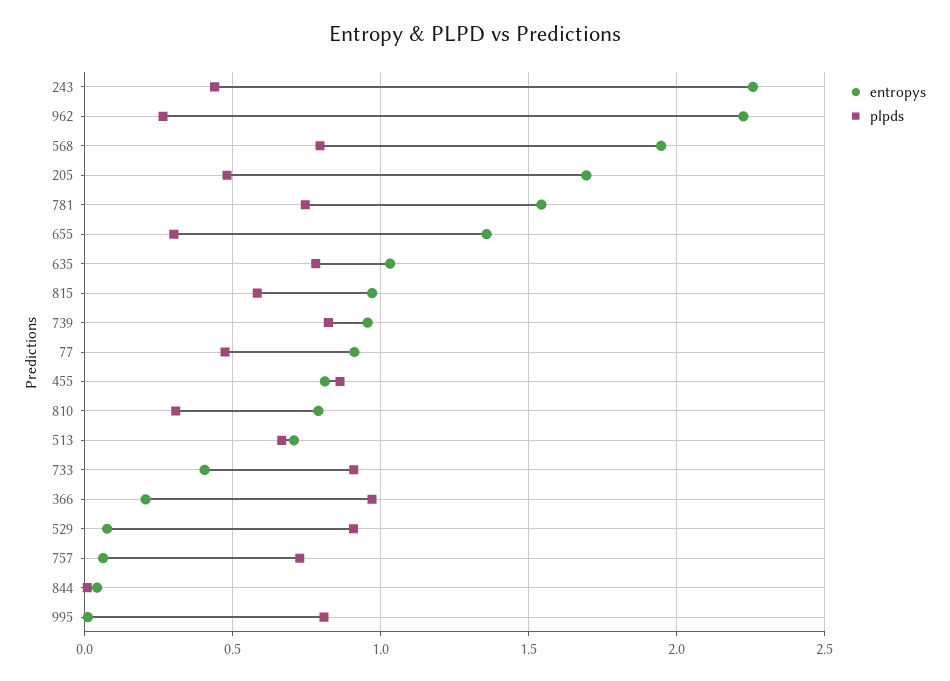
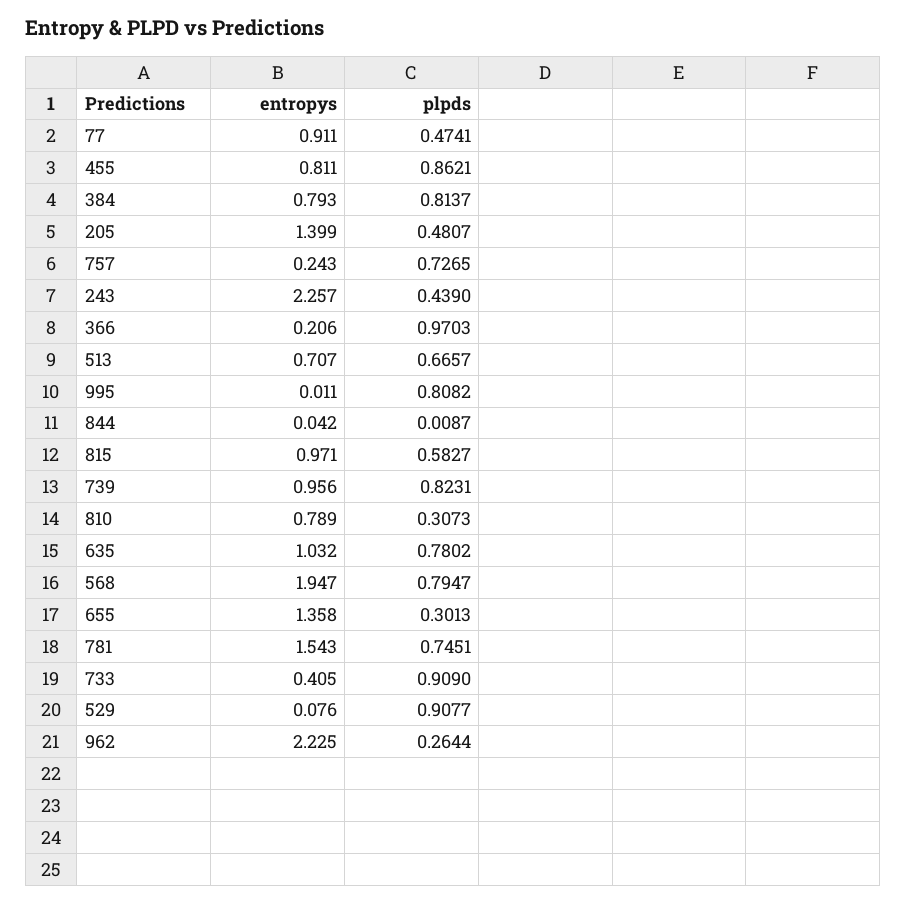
  {
    "entropys": {
      "243": 2.257,
      "962": 2.225,
      "568": 1.947,
-     "205": 1.7,
+     "205": 1.399,
      "781": 1.543,
      "655": 1.358,
      "635": 1.032,
      "815": 0.971,
      "739": 0.956,
      "77": 0.911,
      "455": 0.811,
      "810": 0.789,
      "513": 0.707,
      "733": 0.405,
      "366": 0.206,
      "529": 0.076,
-     "757": 0.05,
+     "757": 0.243,
      "844": 0.042,
-     "995": 0.011
+     "995": 0.011,
+     "384": 0.793
    },
    "plpds": {
      "243": 0.439,
      "962": 0.2644,
      "568": 0.7947,
      "205": 0.4807,
      "781": 0.7451,
      "655": 0.3013,
      "635": 0.7802,
      "815": 0.5827,
      "739": 0.8231,
      "77": 0.4741,
      "455": 0.8621,
      "810": 0.3073,
      "513": 0.6657,
      "733": 0.909,
      "366": 0.9703,
      "529": 0.9077,
      "757": 0.7265,
      "844": 0.0087,
-     "995": 0.8082
+     "995": 0.8082,
+     "384": 0.8137
    }
  }

